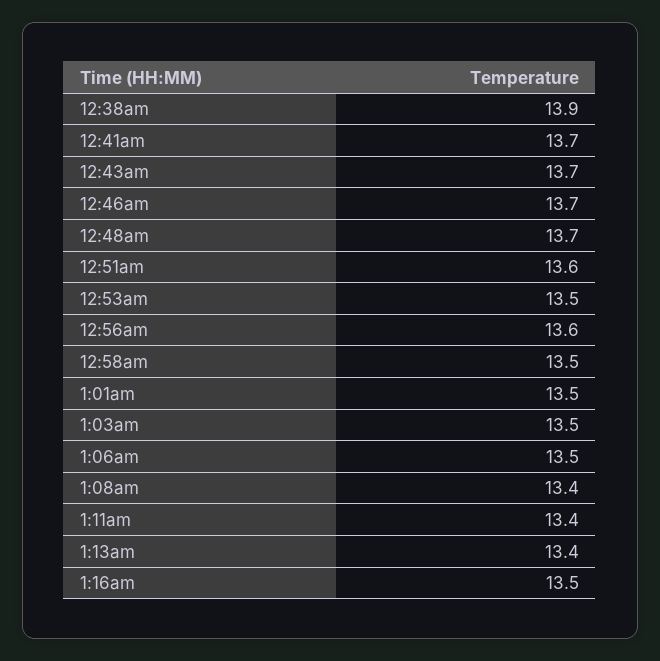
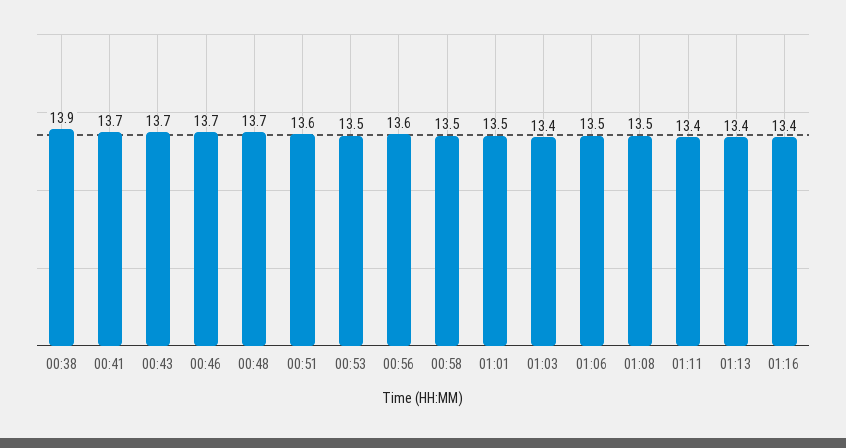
  {
    "12:38am": 13.9,
    "12:41am": 13.7,
    "12:43am": 13.7,
    "12:46am": 13.7,
    "12:48am": 13.7,
    "12:51am": 13.6,
    "12:53am": 13.5,
    "12:56am": 13.6,
    "12:58am": 13.5,
    "1:01am": 13.5,
-   "1:03am": 13.5,
+   "1:03am": 13.4,
    "1:06am": 13.5,
-   "1:08am": 13.4,
+   "1:08am": 13.5,
    "1:11am": 13.4,
    "1:13am": 13.4,
-   "1:16am": 13.5
+   "1:16am": 13.4
  }

